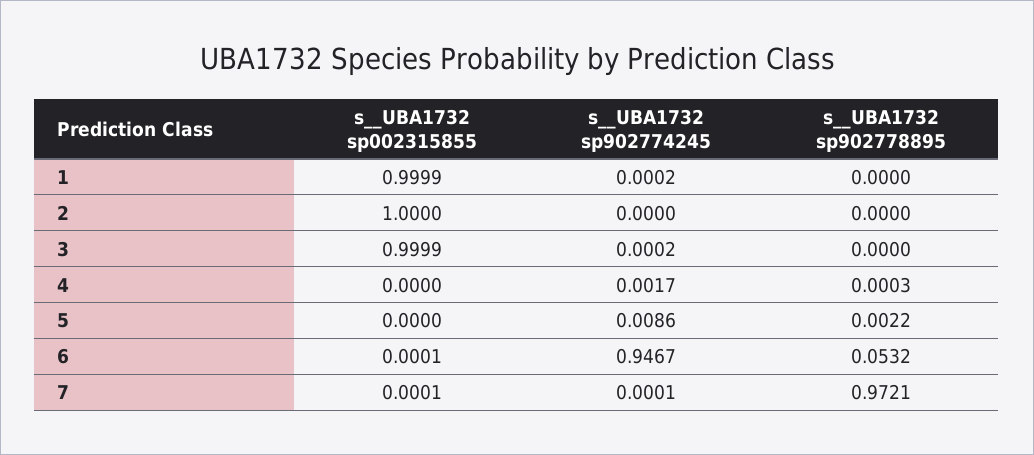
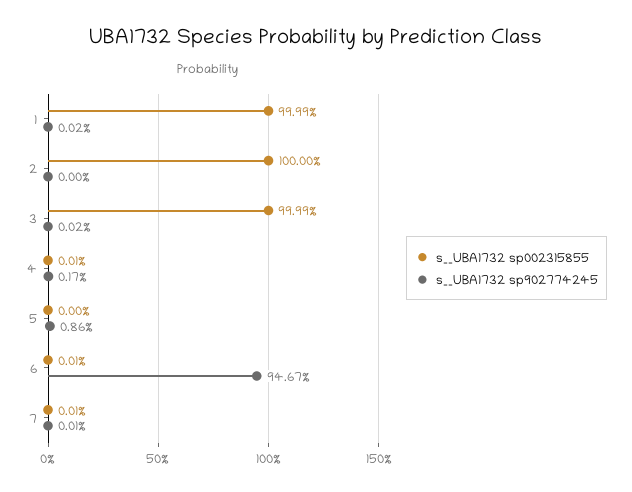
  {
    "s__UBA1732 sp002315855": {
      "1": 0.9999,
      "2": 1,
      "3": 0.9999,
-     "4": 0,
+     "4": 0.0001,
      "5": 0,
      "6": 0.0001,
      "7": 0.0001
    },
    "s__UBA1732 sp902774245": {
      "1": 0.0002,
      "2": 0,
      "3": 0.0002,
      "4": 0.0017,
      "5": 0.0086,
      "6": 0.9467,
      "7": 0.0001
-   },
+   }
-   "s__UBA1732 sp902778895": {
-     "1": 0,
-     "2": 0,
-     "3": 0,
-     "4": 0.0003,
-     "5": 0.0022,
-     "6": 0.0532,
-     "7": 0.9721
-   }
  }

